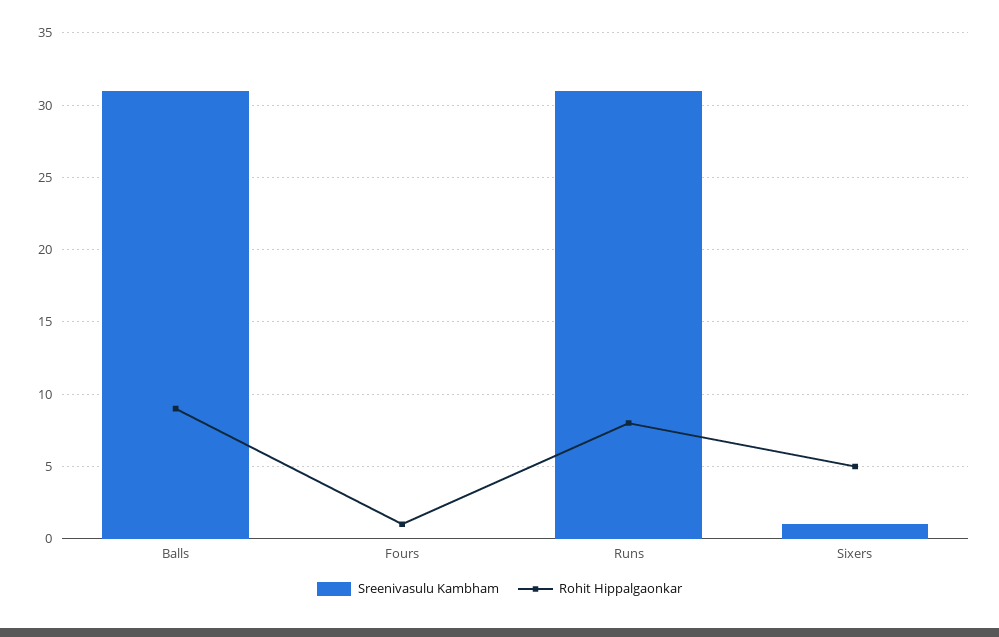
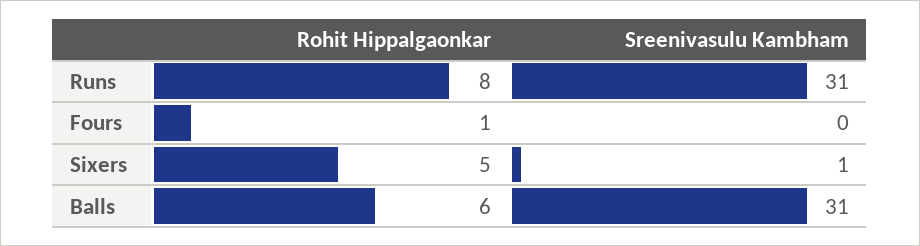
  {
    "Sreenivasulu Kambham": {
      "Balls": 31,
      "Fours": 0,
      "Runs": 31,
      "Sixers": 1
    },
    "Rohit Hippalgaonkar": {
-     "Balls": 9,
+     "Balls": 6,
      "Fours": 1,
      "Runs": 8,
      "Sixers": 5
    }
  }

